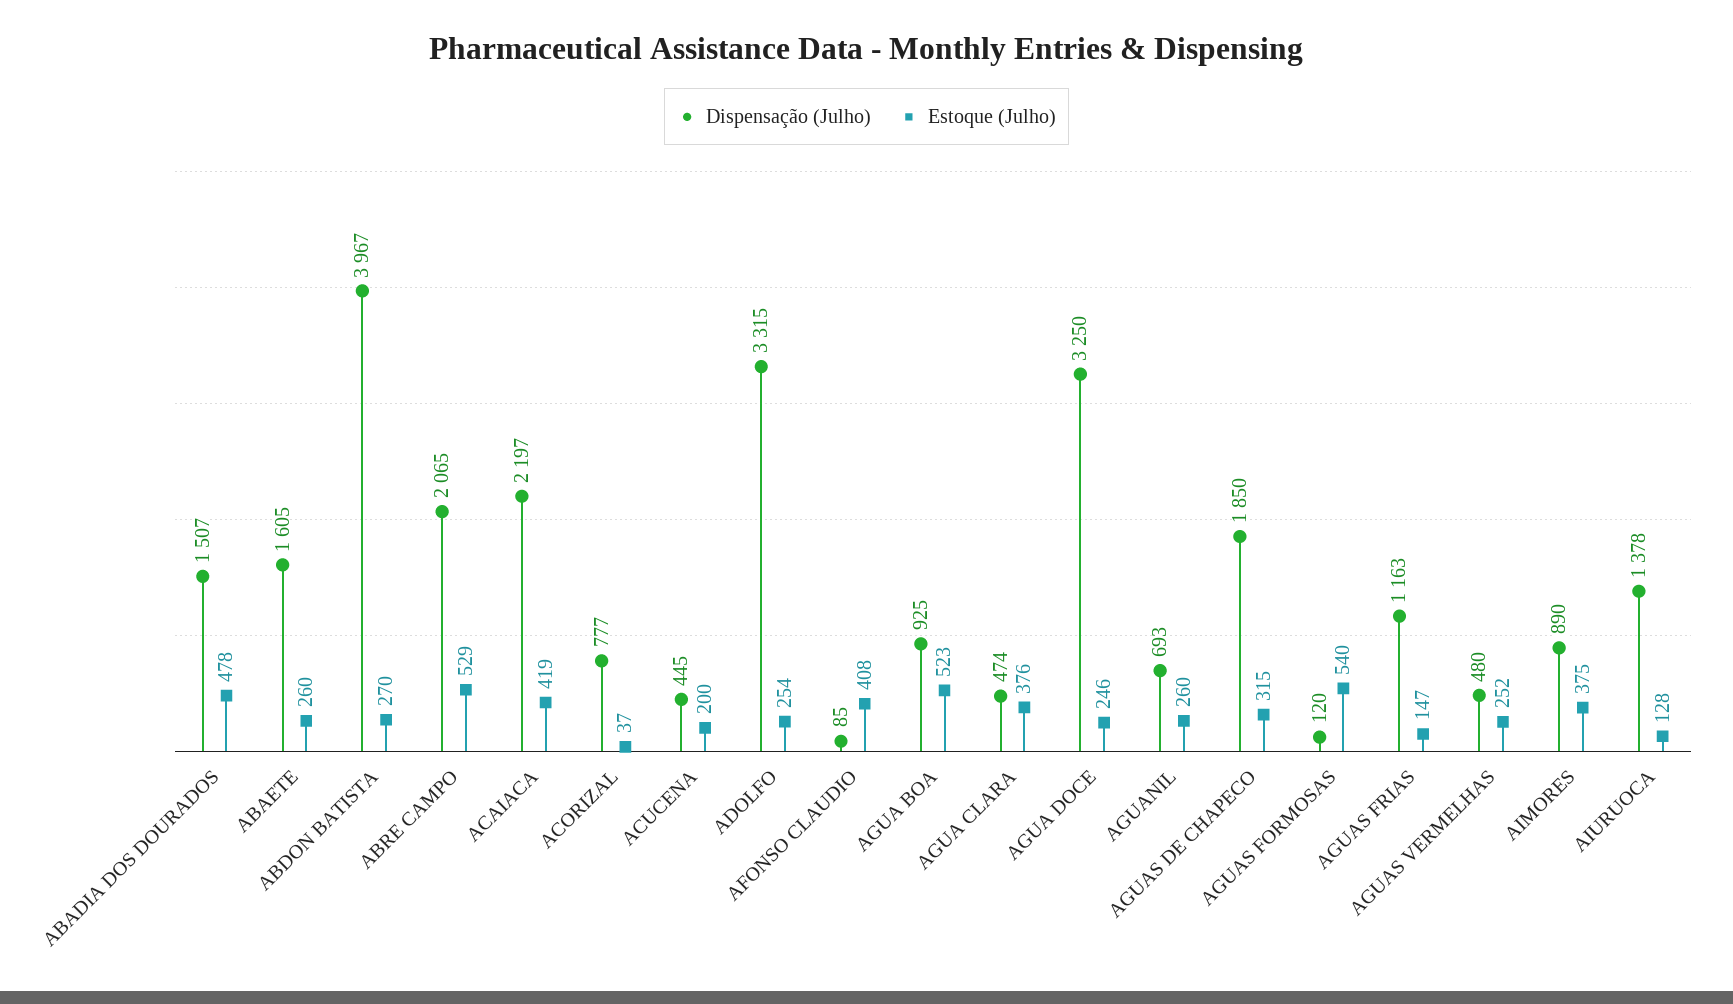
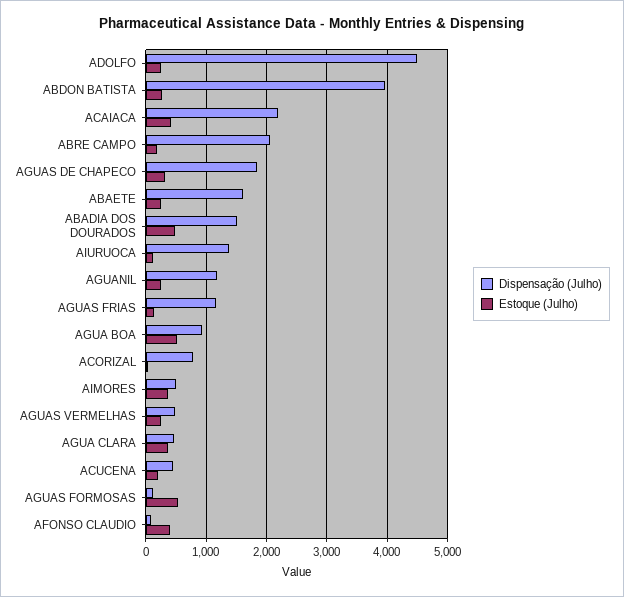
  {
    "Dispensação (Julho)": {
      "ABADIA DOS DOURADOS": 1507,
      "ABAETE": 1605,
      "ABDON BATISTA": 3967,
      "ABRE CAMPO": 2065,
      "ACAIACA": 2197,
      "ACORIZAL": 777,
      "ACUCENA": 445,
-     "ADOLFO": 3315,
+     "ADOLFO": 4500,
      "AFONSO CLAUDIO": 85,
      "AGUA BOA": 925,
      "AGUA CLARA": 474,
-     "AGUA DOCE": 3250,
-     "AGUANIL": 693,
+     "AGUANIL": 1200,
      "AGUAS DE CHAPECO": 1850,
      "AGUAS FORMOSAS": 120,
      "AGUAS FRIAS": 1163,
      "AGUAS VERMELHAS": 480,
-     "AIMORES": 890,
+     "AIMORES": 500,
      "AIURUOCA": 1378
    },
    "Estoque (Julho)": {
      "ABADIA DOS DOURADOS": 478,
      "ABAETE": 260,
      "ABDON BATISTA": 270,
-     "ABRE CAMPO": 529,
+     "ABRE CAMPO": 200,
      "ACAIACA": 419,
      "ACORIZAL": 37,
      "ACUCENA": 200,
      "ADOLFO": 254,
      "AFONSO CLAUDIO": 408,
      "AGUA BOA": 523,
      "AGUA CLARA": 376,
-     "AGUA DOCE": 246,
      "AGUANIL": 260,
      "AGUAS DE CHAPECO": 315,
      "AGUAS FORMOSAS": 540,
      "AGUAS FRIAS": 147,
      "AGUAS VERMELHAS": 252,
      "AIMORES": 375,
      "AIURUOCA": 128
    }
  }

